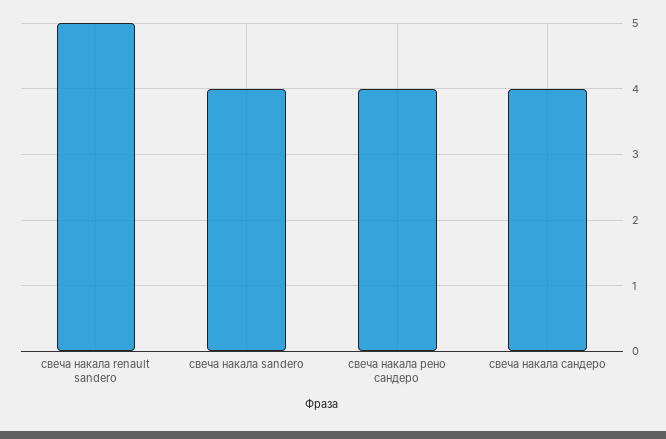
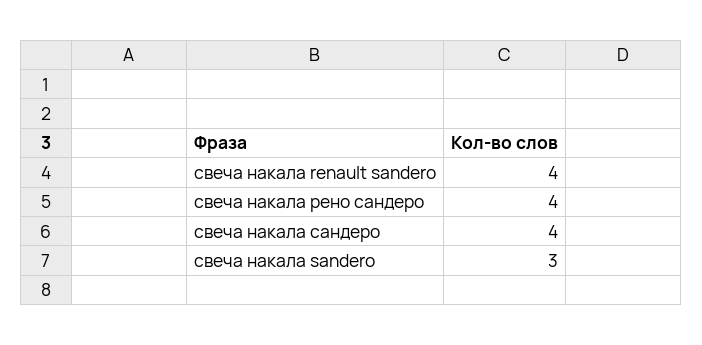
  {
-   "свеча накала renault sandero": 5,
+   "свеча накала renault sandero": 4,
-   "свеча накала sandero": 4,
+   "свеча накала sandero": 3,
    "свеча накала рено сандеро": 4,
    "свеча накала сандеро": 4
  }

